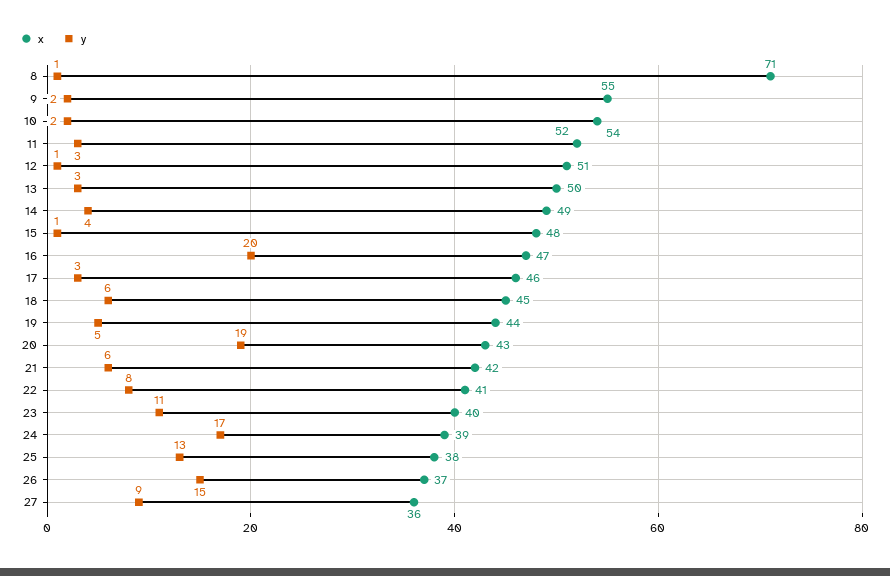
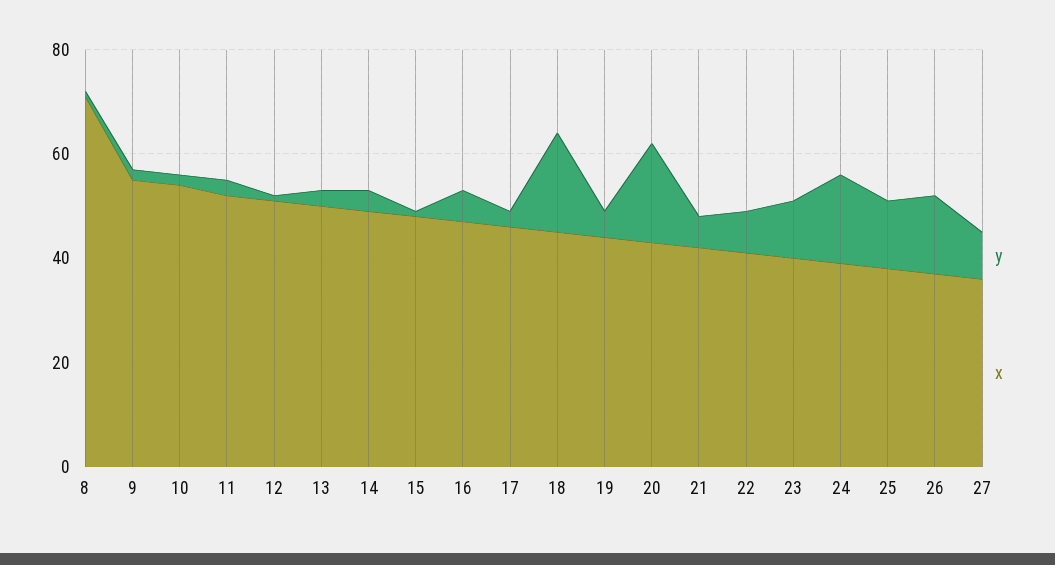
  {
    "x": {
      "8": 71,
      "9": 55,
      "10": 54,
      "11": 52,
      "12": 51,
      "13": 50,
      "14": 49,
      "15": 48,
      "16": 47,
      "17": 46,
      "18": 45,
      "19": 44,
      "20": 43,
      "21": 42,
      "22": 41,
      "23": 40,
      "24": 39,
      "25": 38,
      "26": 37,
      "27": 36
    },
    "y": {
      "8": 1,
      "9": 2,
      "10": 2,
      "11": 3,
      "12": 1,
      "13": 3,
      "14": 4,
      "15": 1,
-     "16": 20,
+     "16": 5,
      "17": 3,
-     "18": 6,
+     "18": 20,
      "19": 5,
      "20": 19,
      "21": 6,
      "22": 8,
      "23": 11,
      "24": 17,
      "25": 13,
      "26": 15,
      "27": 9
    }
  }

